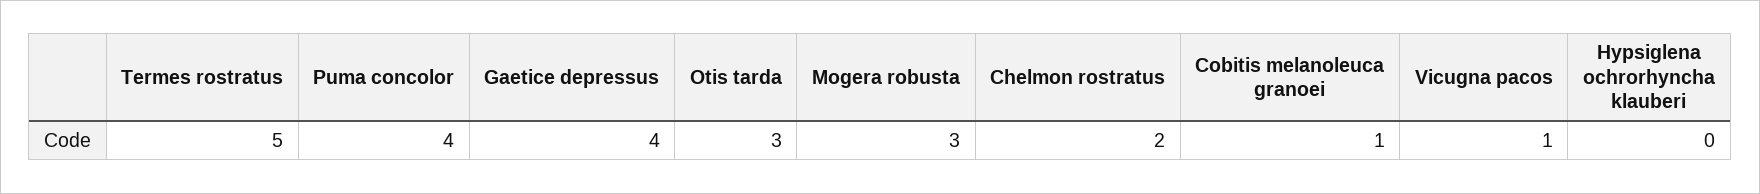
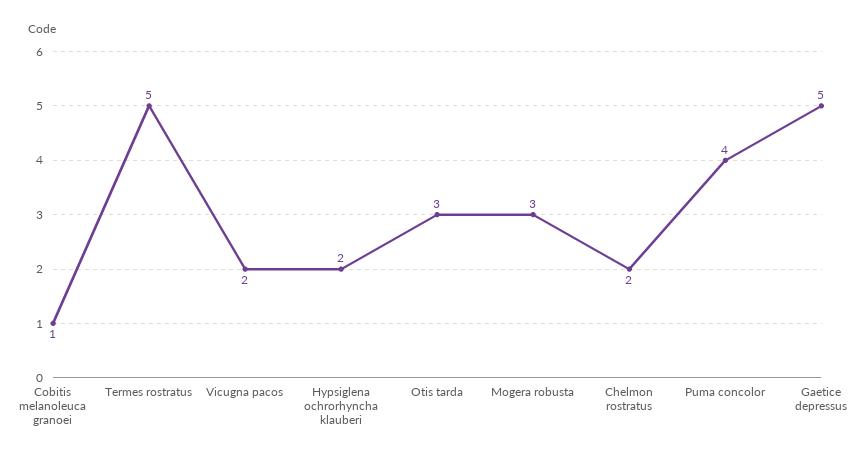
  {
    "Termes rostratus": 5,
    "Puma concolor": 4,
-   "Gaetice depressus": 4,
+   "Gaetice depressus": 5,
    "Otis tarda": 3,
    "Mogera robusta": 3,
    "Chelmon rostratus": 2,
    "Cobitis melanoleuca granoei": 1,
-   "Vicugna pacos": 1,
+   "Vicugna pacos": 2,
-   "Hypsiglena ochrorhyncha klauberi": 0
+   "Hypsiglena ochrorhyncha klauberi": 2
  }

